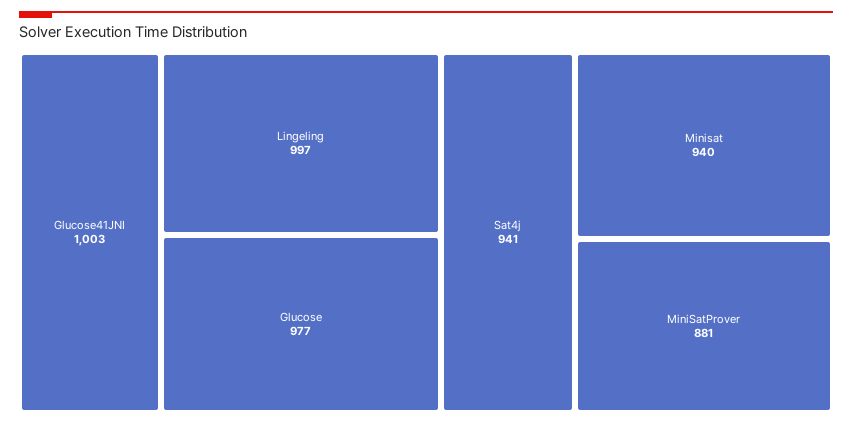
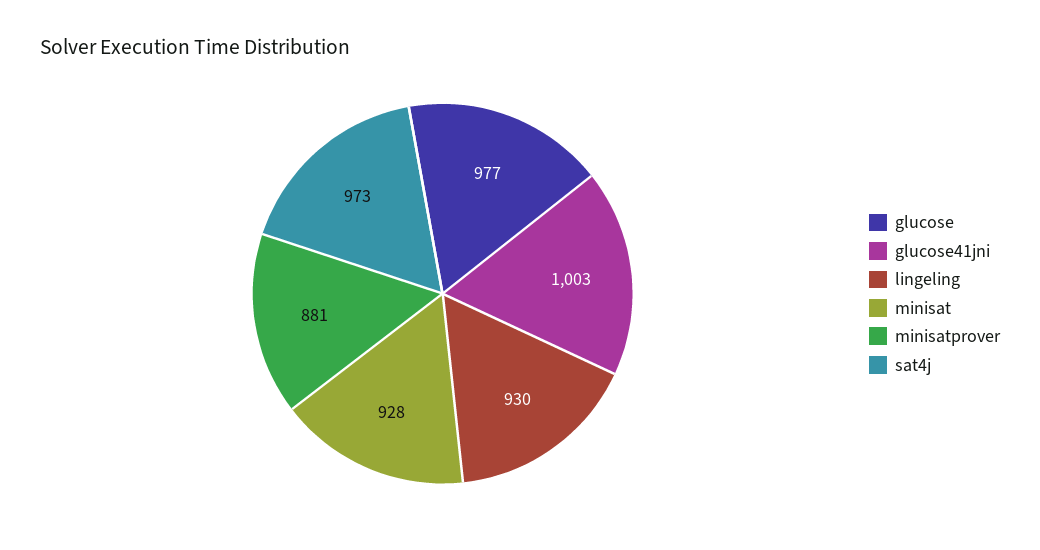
  {
    "Glucose41JNI": 1003,
-   "Lingeling": 997,
+   "Lingeling": 930,
    "Glucose": 977,
-   "Sat4j": 941,
+   "Sat4j": 973,
-   "Minisat": 940,
+   "Minisat": 928,
    "MiniSatProver": 881
  }

